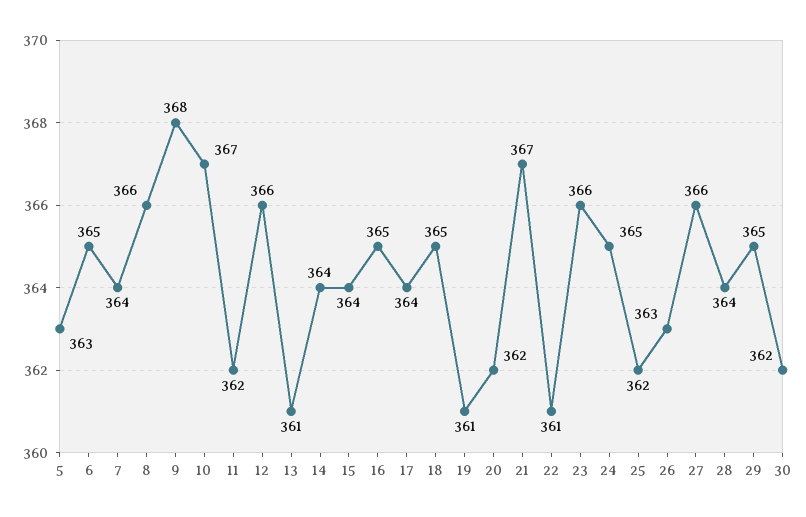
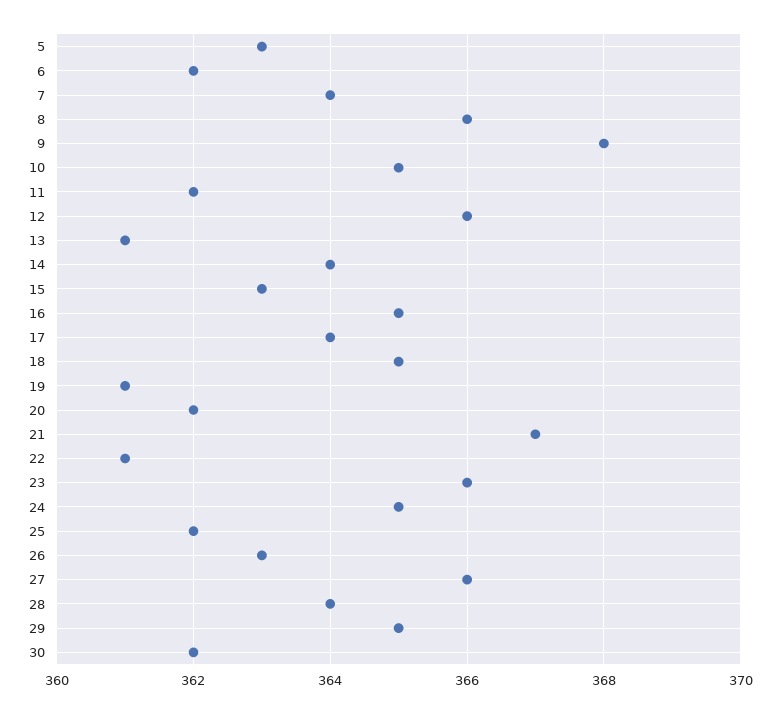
  {
    "5": 363,
-   "6": 365,
+   "6": 362,
    "7": 364,
    "8": 366,
    "9": 368,
-   "10": 367,
+   "10": 365,
    "11": 362,
    "12": 366,
    "13": 361,
    "14": 364,
-   "15": 364,
+   "15": 363,
    "16": 365,
    "17": 364,
    "18": 365,
    "19": 361,
    "20": 362,
    "21": 367,
    "22": 361,
    "23": 366,
    "24": 365,
    "25": 362,
    "26": 363,
    "27": 366,
    "28": 364,
    "29": 365,
    "30": 362
  }

